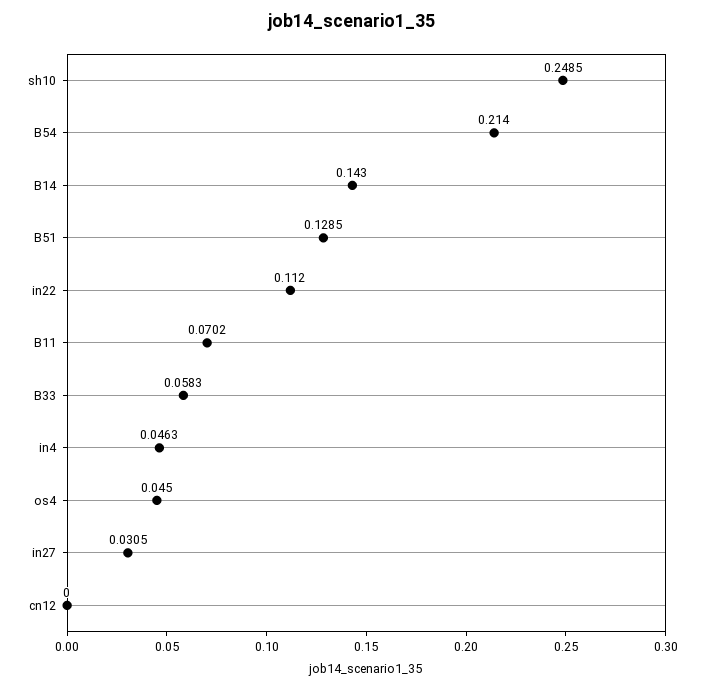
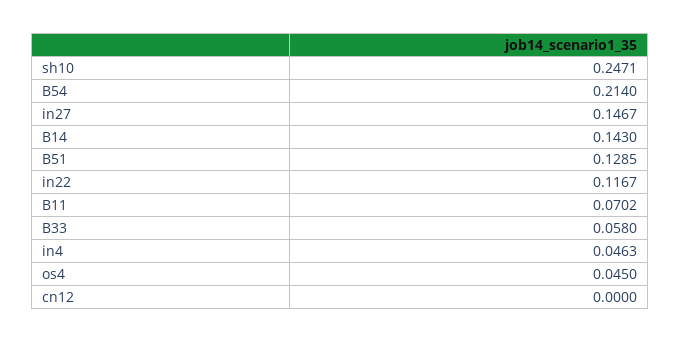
  {
-   "sh10": 0.2485,
+   "sh10": 0.2471,
    "B54": 0.214,
    "B14": 0.143,
    "B51": 0.1285,
-   "in22": 0.112,
+   "in22": 0.1167,
    "B11": 0.0702,
-   "B33": 0.0583,
+   "B33": 0.058,
    "in4": 0.0463,
    "os4": 0.045,
-   "in27": 0.0305,
+   "in27": 0.1467,
    "cn12": 0
  }

